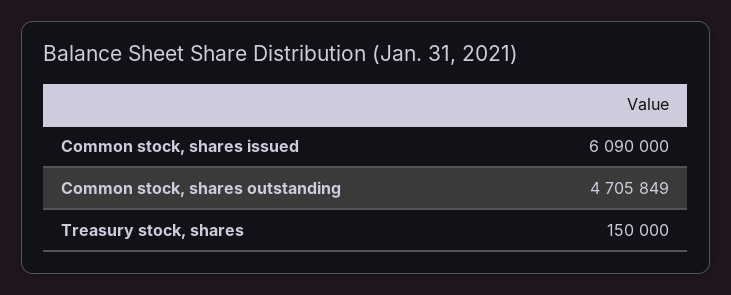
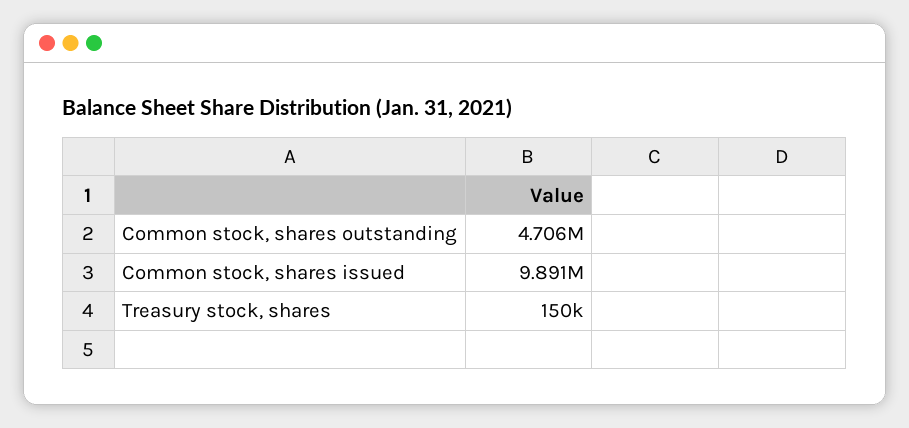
  {
-   "Common stock, shares issued": 6090000,
+   "Common stock, shares issued": 9891000,
    "Common stock, shares outstanding": 4705849,
    "Treasury stock, shares": 150000
  }

